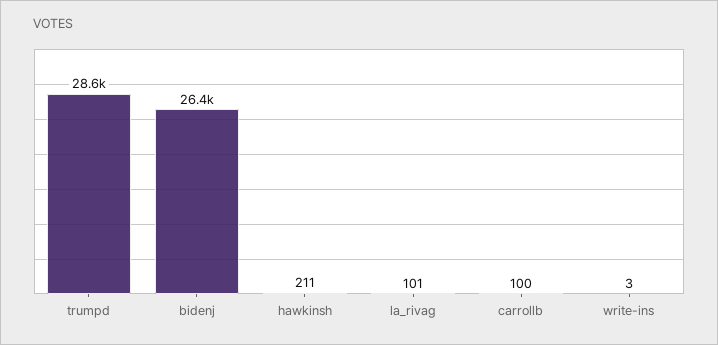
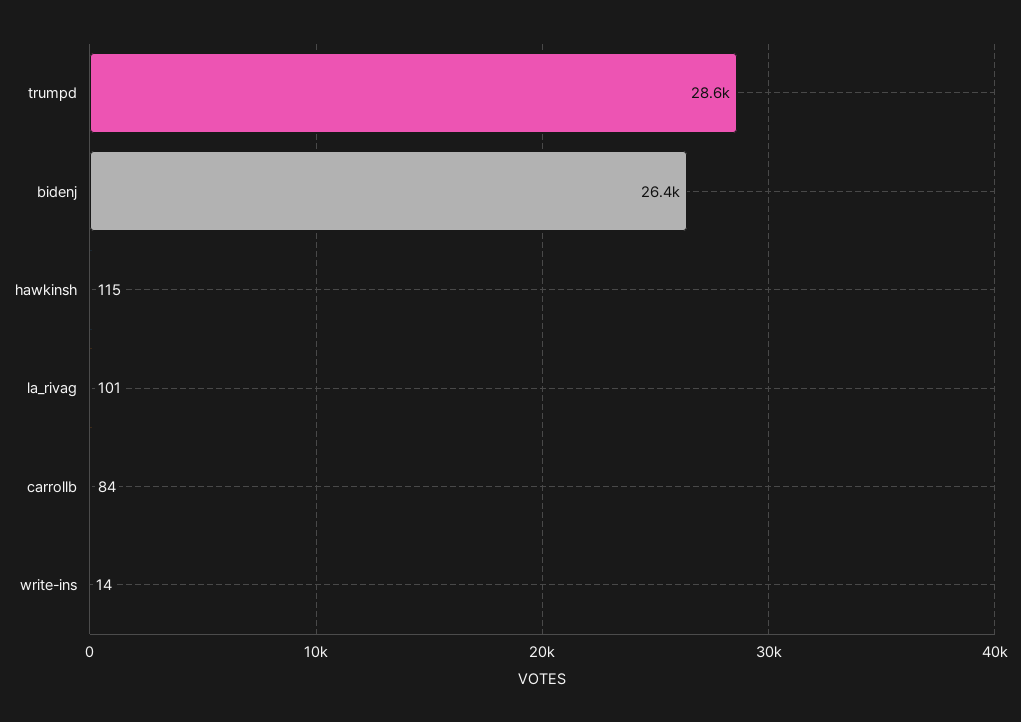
  {
    "trumpd": 28600,
    "bidenj": 26400,
-   "hawkinsh": 211,
+   "hawkinsh": 115,
    "la_rivag": 101,
-   "carrollb": 100,
+   "carrollb": 84,
-   "write-ins": 3
+   "write-ins": 14
  }

